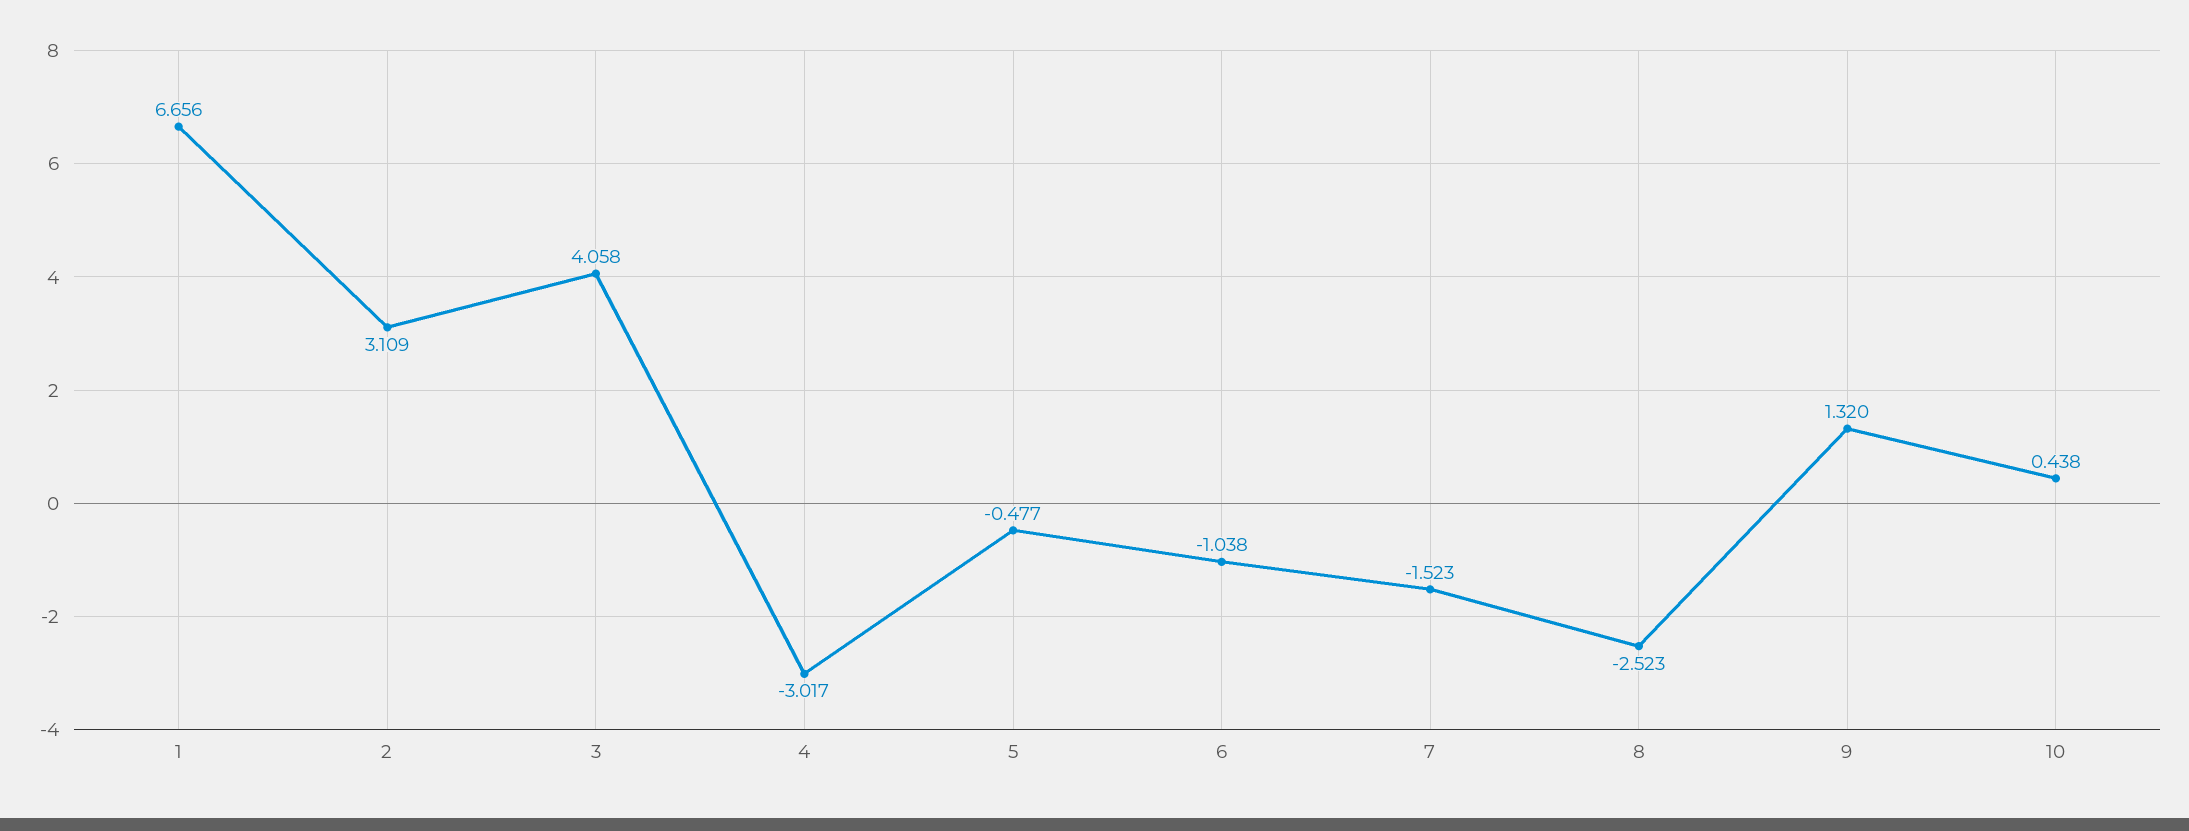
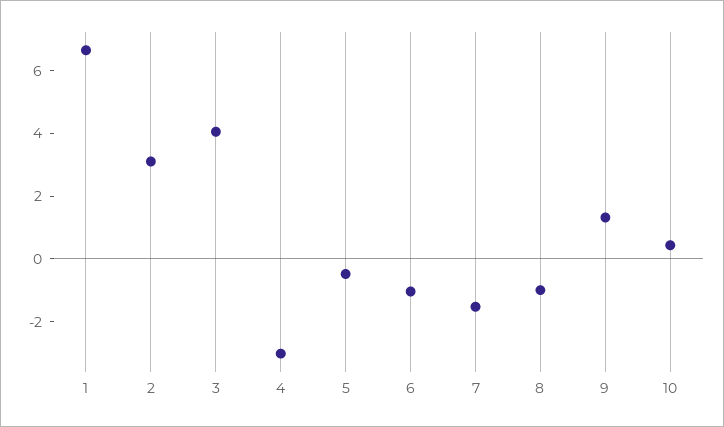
  {
    "1": 6.656,
    "2": 3.109,
    "3": 4.058,
    "4": -3.017,
    "5": -0.477,
    "6": -1.038,
    "7": -1.523,
-   "8": -2.523,
+   "8": -1,
    "9": 1.32,
    "10": 0.438
  }

